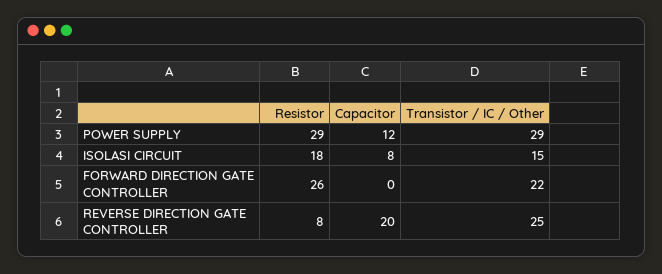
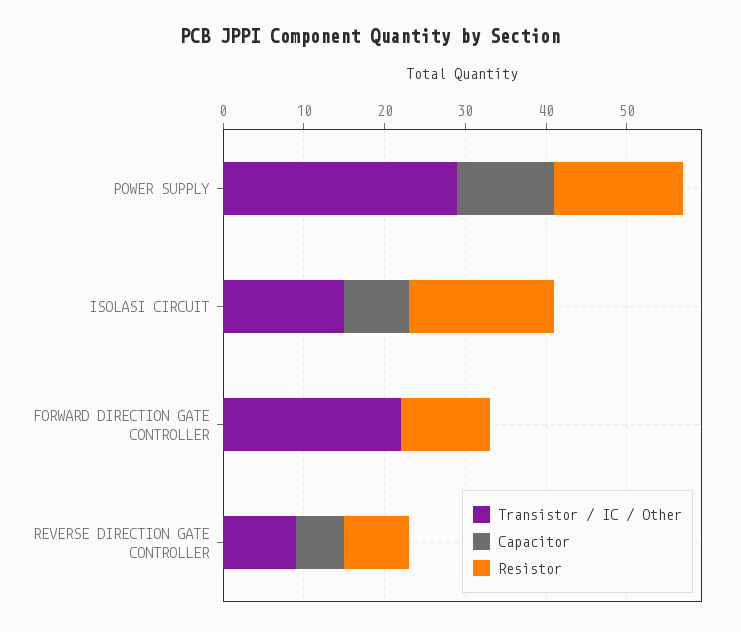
  {
    "Resistor": {
-     "POWER SUPPLY": 29,
+     "POWER SUPPLY": 16,
      "ISOLASI CIRCUIT": 18,
-     "FORWARD DIRECTION GATE CONTROLLER": 26,
+     "FORWARD DIRECTION GATE CONTROLLER": 11,
      "REVERSE DIRECTION GATE CONTROLLER": 8
    },
    "Capacitor": {
      "POWER SUPPLY": 12,
      "ISOLASI CIRCUIT": 8,
      "FORWARD DIRECTION GATE CONTROLLER": 0,
-     "REVERSE DIRECTION GATE CONTROLLER": 20
+     "REVERSE DIRECTION GATE CONTROLLER": 6
    },
    "Transistor / IC / Other": {
      "POWER SUPPLY": 29,
      "ISOLASI CIRCUIT": 15,
      "FORWARD DIRECTION GATE CONTROLLER": 22,
-     "REVERSE DIRECTION GATE CONTROLLER": 25
+     "REVERSE DIRECTION GATE CONTROLLER": 9
    }
  }

